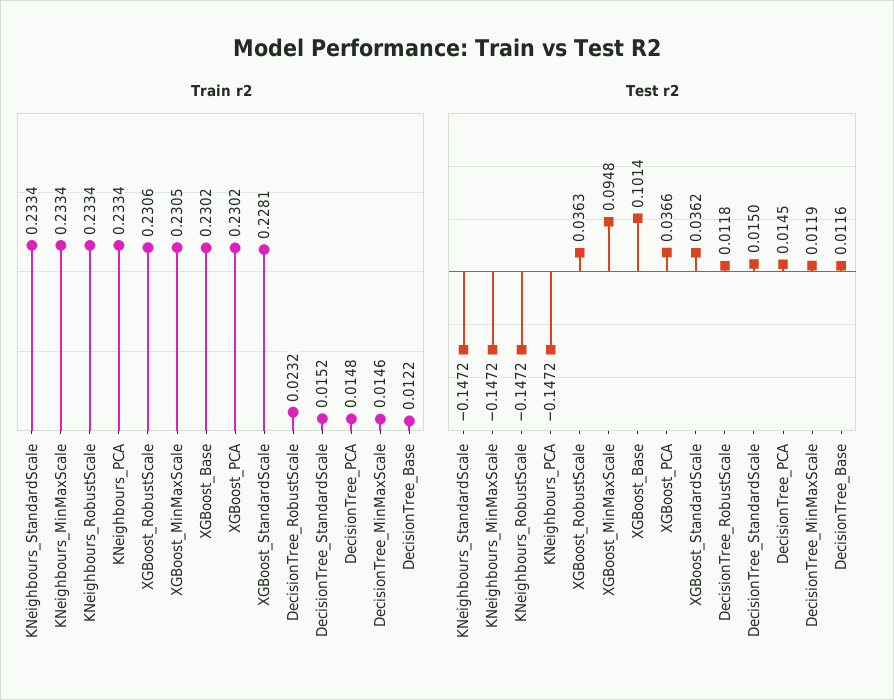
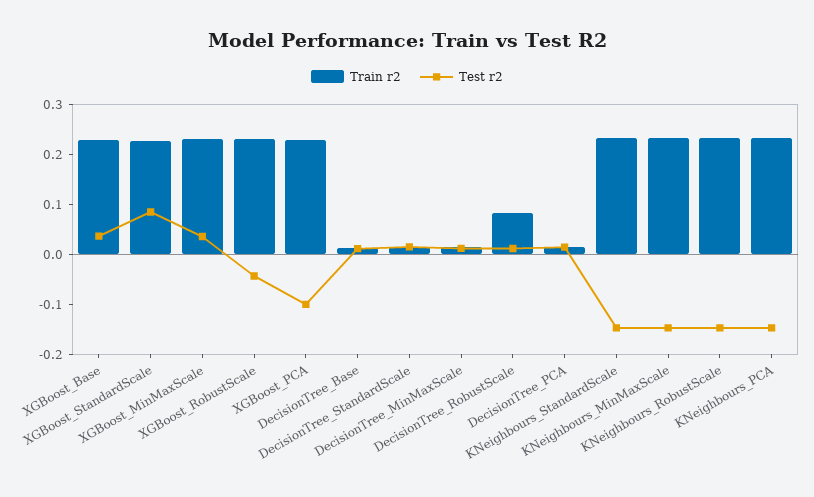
  {
    "Train r2": {
      "KNeighbours_StandardScale": 0.2334,
      "KNeighbours_MinMaxScale": 0.2334,
      "KNeighbours_RobustScale": 0.2334,
      "KNeighbours_PCA": 0.2334,
      "XGBoost_RobustScale": 0.2306,
      "XGBoost_MinMaxScale": 0.2305,
      "XGBoost_Base": 0.2302,
      "XGBoost_PCA": 0.2302,
      "XGBoost_StandardScale": 0.2281,
-     "DecisionTree_RobustScale": 0.0232,
+     "DecisionTree_RobustScale": 0.08,
      "DecisionTree_StandardScale": 0.0152,
      "DecisionTree_PCA": 0.0148,
      "DecisionTree_MinMaxScale": 0.0146,
      "DecisionTree_Base": 0.0122
    },
    "Test r2": {
      "KNeighbours_StandardScale": -0.1472,
      "KNeighbours_MinMaxScale": -0.1472,
      "KNeighbours_RobustScale": -0.1472,
      "KNeighbours_PCA": -0.1472,
-     "XGBoost_RobustScale": 0.0363,
+     "XGBoost_RobustScale": -0.04,
-     "XGBoost_MinMaxScale": 0.0948,
+     "XGBoost_MinMaxScale": 0.04,
-     "XGBoost_Base": 0.1014,
+     "XGBoost_Base": 0.04,
-     "XGBoost_PCA": 0.0366,
+     "XGBoost_PCA": -0.1,
-     "XGBoost_StandardScale": 0.0362,
+     "XGBoost_StandardScale": 0.08,
      "DecisionTree_RobustScale": 0.0118,
      "DecisionTree_StandardScale": 0.015,
      "DecisionTree_PCA": 0.0145,
      "DecisionTree_MinMaxScale": 0.0119,
      "DecisionTree_Base": 0.0116
    }
  }

